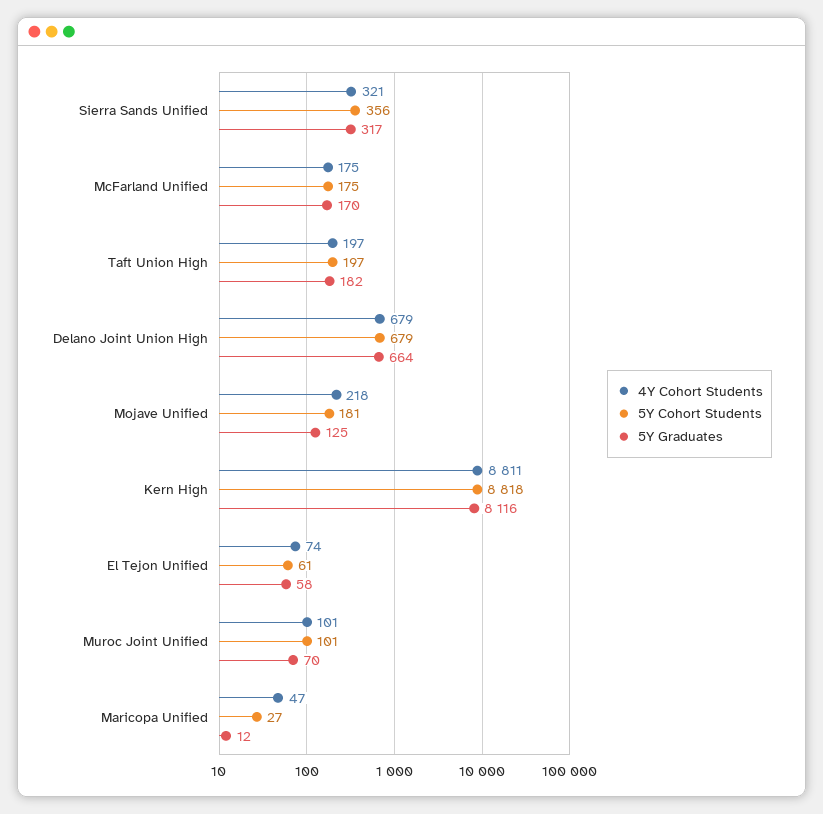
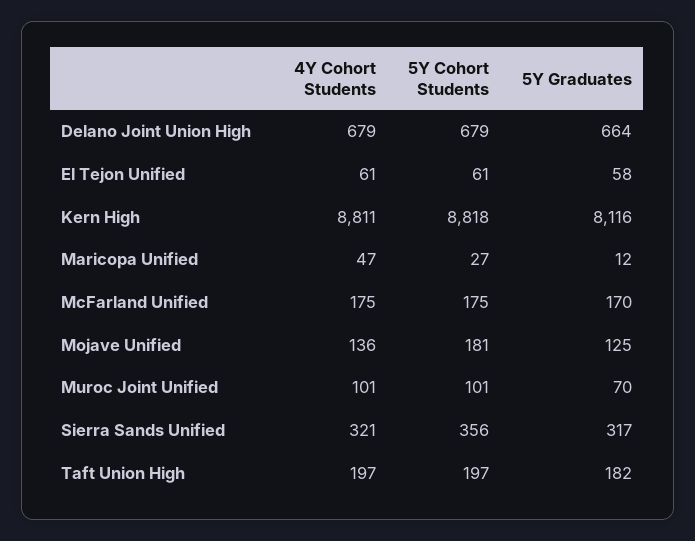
  {
    "4Y Cohort Students": {
      "Sierra Sands Unified": 321,
      "McFarland Unified": 175,
      "Taft Union High": 197,
      "Delano Joint Union High": 679,
-     "Mojave Unified": 218,
+     "Mojave Unified": 136,
      "Kern High": 8811,
-     "El Tejon Unified": 74,
+     "El Tejon Unified": 61,
      "Muroc Joint Unified": 101,
      "Maricopa Unified": 47
    },
    "5Y Cohort Students": {
      "Sierra Sands Unified": 356,
      "McFarland Unified": 175,
      "Taft Union High": 197,
      "Delano Joint Union High": 679,
      "Mojave Unified": 181,
      "Kern High": 8818,
      "El Tejon Unified": 61,
      "Muroc Joint Unified": 101,
      "Maricopa Unified": 27
    },
    "5Y Graduates": {
      "Sierra Sands Unified": 317,
      "McFarland Unified": 170,
      "Taft Union High": 182,
      "Delano Joint Union High": 664,
      "Mojave Unified": 125,
      "Kern High": 8116,
      "El Tejon Unified": 58,
      "Muroc Joint Unified": 70,
      "Maricopa Unified": 12
    }
  }

